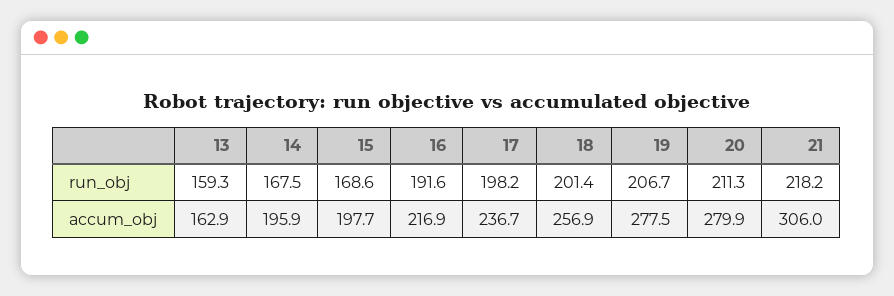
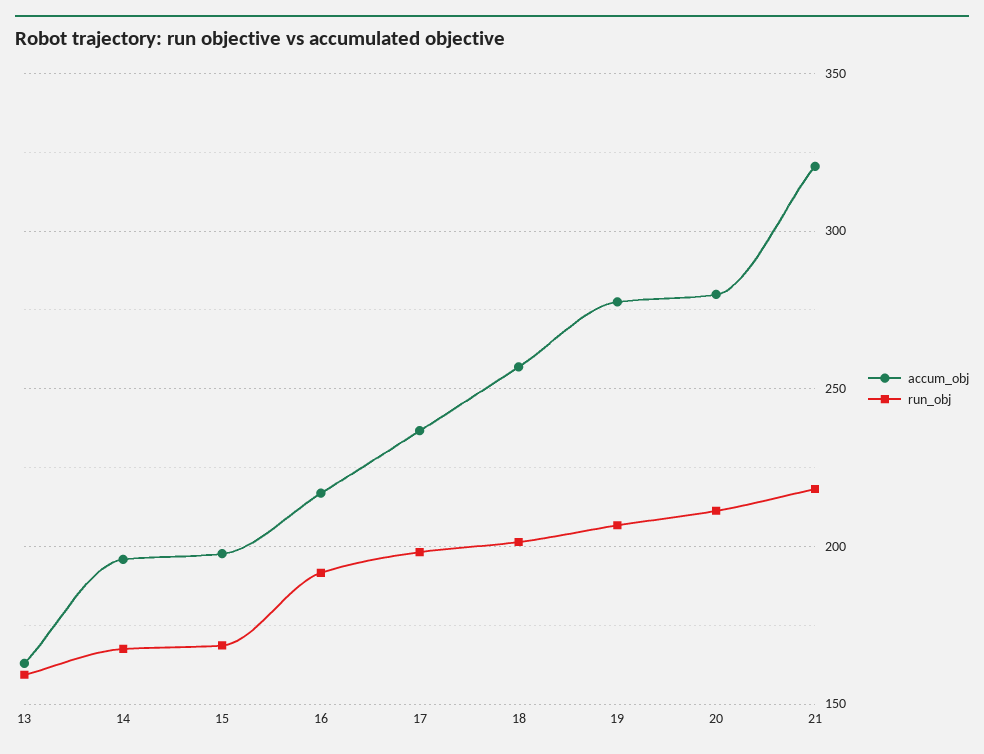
  {
    "run_obj": {
      "13": 159.3,
      "14": 167.5,
      "15": 168.6,
      "16": 191.6,
      "17": 198.2,
      "18": 201.4,
      "19": 206.7,
      "20": 211.3,
      "21": 218.2
    },
    "accum_obj": {
      "13": 162.9,
      "14": 195.9,
      "15": 197.7,
      "16": 216.9,
      "17": 236.7,
      "18": 256.9,
      "19": 277.5,
      "20": 279.9,
-     "21": 306
+     "21": 320
    }
  }

